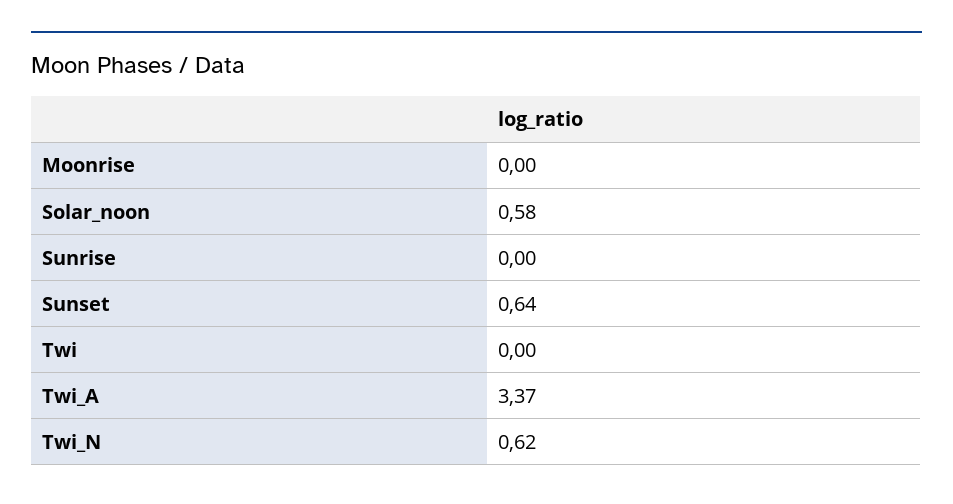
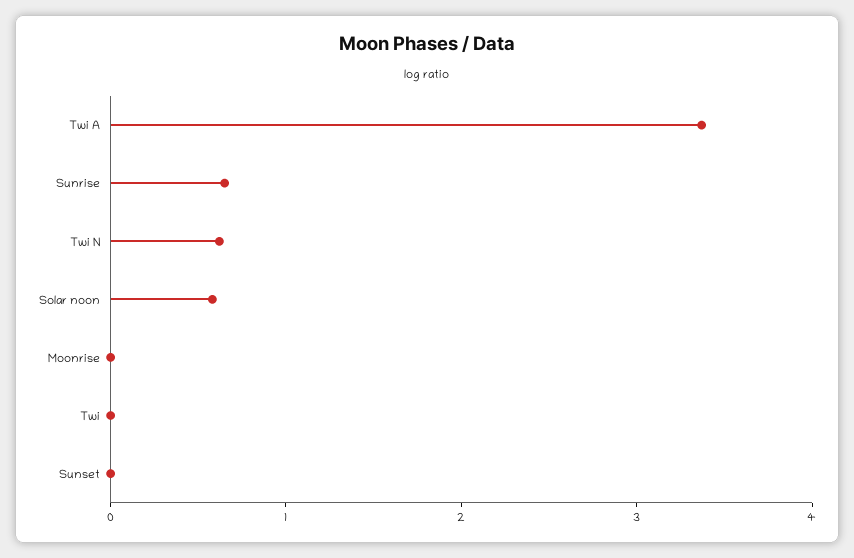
  {
    "Moonrise": 0,
    "Solar_noon": 0.58,
-   "Sunrise": 0,
+   "Sunrise": 0.6,
-   "Sunset": 0.64,
+   "Sunset": 0,
    "Twi": 0,
    "Twi_A": 3.37,
    "Twi_N": 0.62
  }

